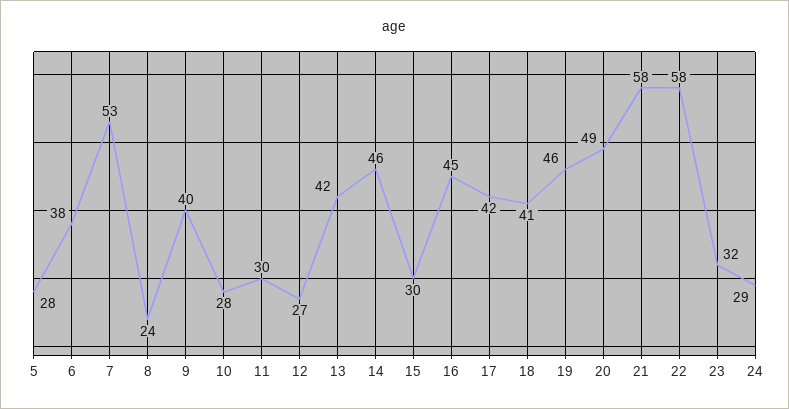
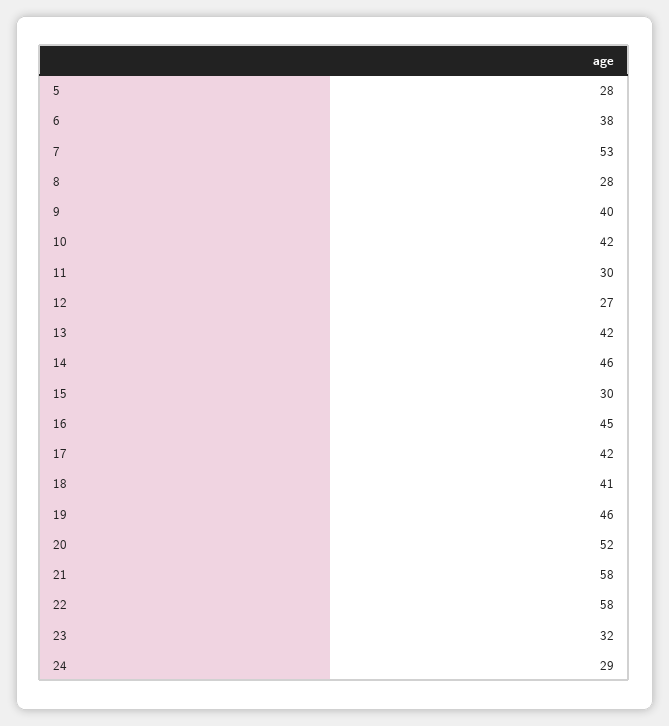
  {
    "5": 28,
    "6": 38,
    "7": 53,
-   "8": 24,
+   "8": 28,
    "9": 40,
-   "10": 28,
+   "10": 42,
    "11": 30,
    "12": 27,
    "13": 42,
    "14": 46,
    "15": 30,
    "16": 45,
    "17": 42,
    "18": 41,
    "19": 46,
-   "20": 49,
+   "20": 52,
    "21": 58,
    "22": 58,
    "23": 32,
    "24": 29
  }

